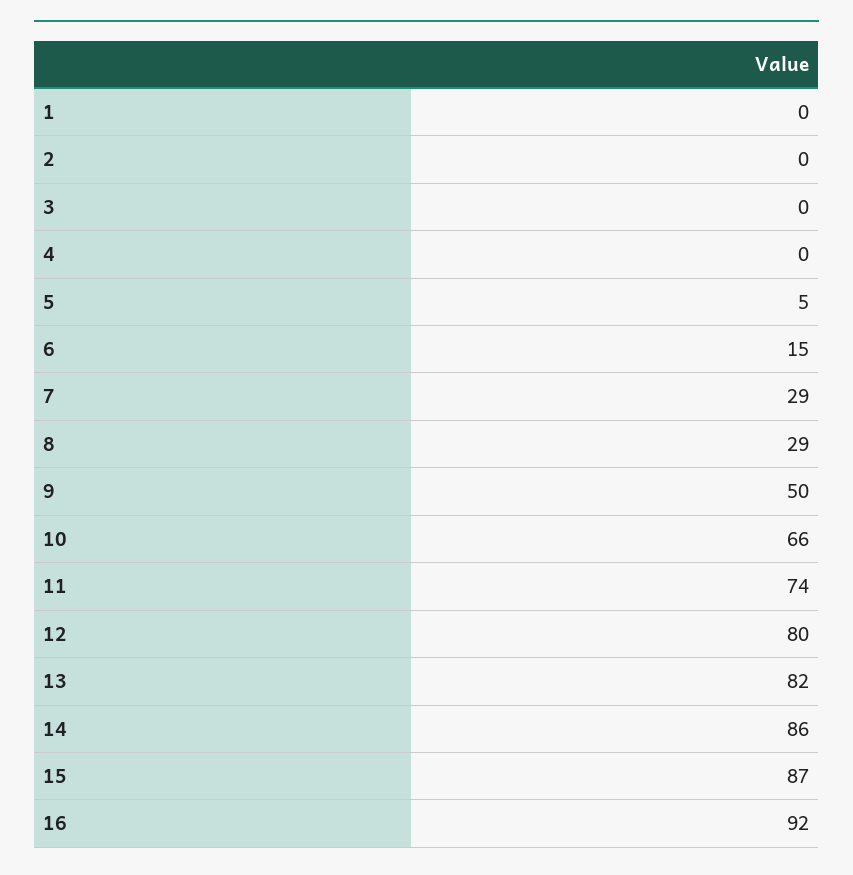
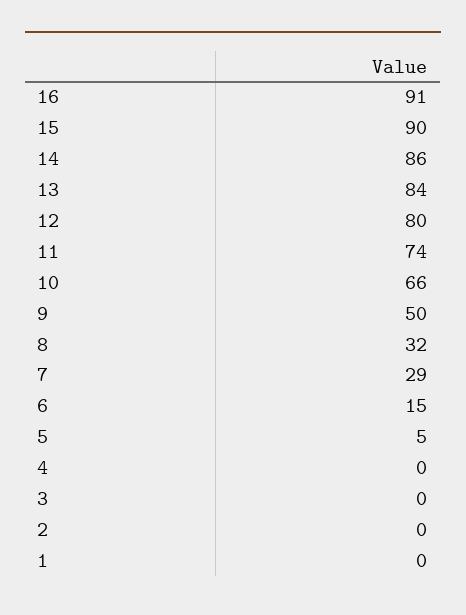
  {
    "1": 0,
    "2": 0,
    "3": 0,
    "4": 0,
    "5": 5,
    "6": 15,
    "7": 29,
-   "8": 29,
+   "8": 32,
    "9": 50,
    "10": 66,
    "11": 74,
    "12": 80,
-   "13": 82,
+   "13": 84,
    "14": 86,
-   "15": 87,
+   "15": 90,
-   "16": 92
+   "16": 91
  }

